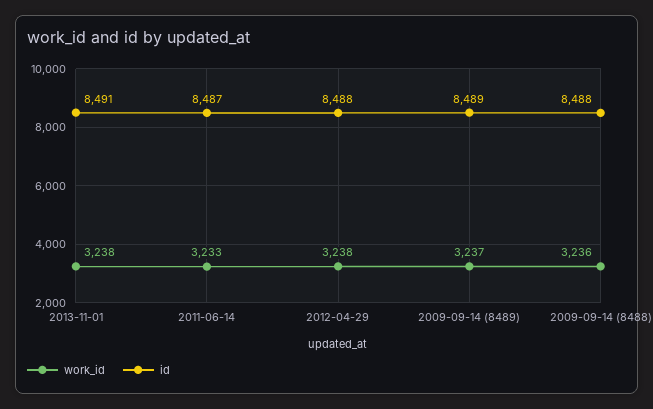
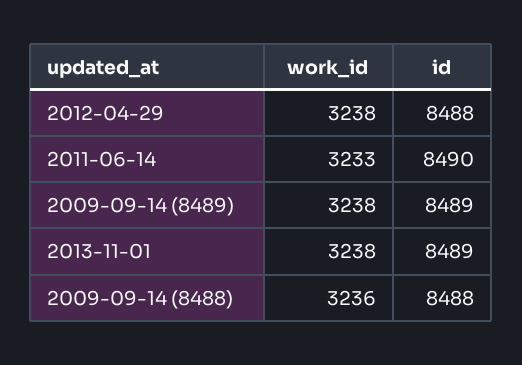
  {
    "work_id": {
      "2013-11-01": 3238,
      "2011-06-14": 3233,
      "2012-04-29": 3238,
-     "2009-09-14 (8489)": 3237,
+     "2009-09-14 (8489)": 3238,
      "2009-09-14 (8488)": 3236
    },
    "id": {
-     "2013-11-01": 8491,
+     "2013-11-01": 8489,
-     "2011-06-14": 8487,
+     "2011-06-14": 8490,
      "2012-04-29": 8488,
      "2009-09-14 (8489)": 8489,
      "2009-09-14 (8488)": 8488
    }
  }

